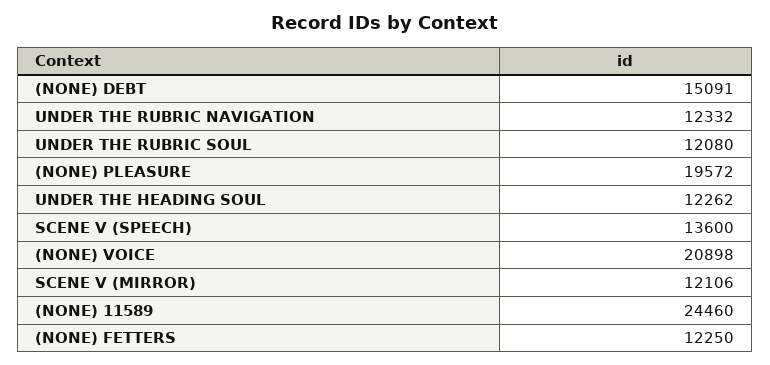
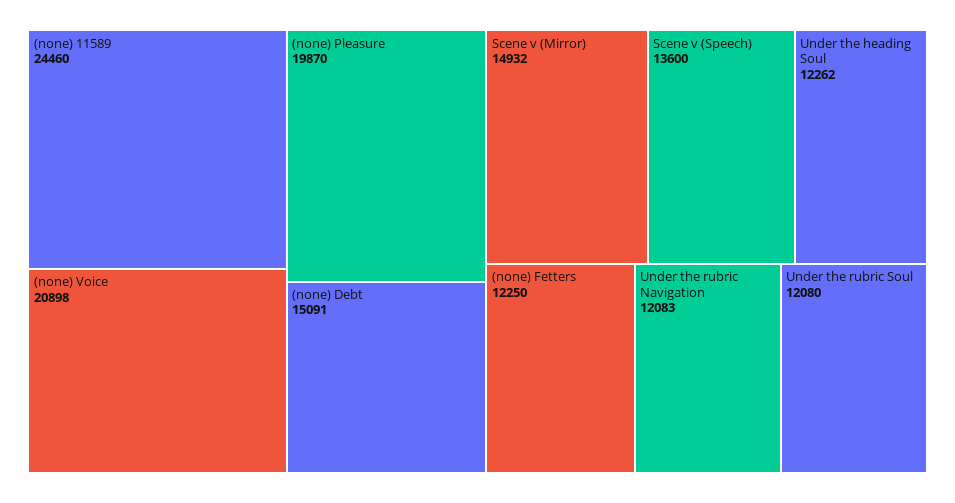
  {
    "(NONE) DEBT": 15091,
-   "UNDER THE RUBRIC NAVIGATION": 12332,
+   "UNDER THE RUBRIC NAVIGATION": 12083,
    "UNDER THE RUBRIC SOUL": 12080,
-   "(NONE) PLEASURE": 19572,
+   "(NONE) PLEASURE": 19870,
    "UNDER THE HEADING SOUL": 12262,
    "SCENE V (SPEECH)": 13600,
    "(NONE) VOICE": 20898,
-   "SCENE V (MIRROR)": 12106,
+   "SCENE V (MIRROR)": 14932,
    "(NONE) 11589": 24460,
    "(NONE) FETTERS": 12250
  }

